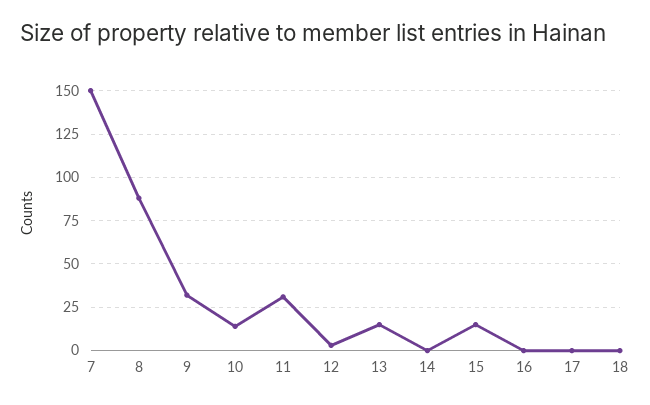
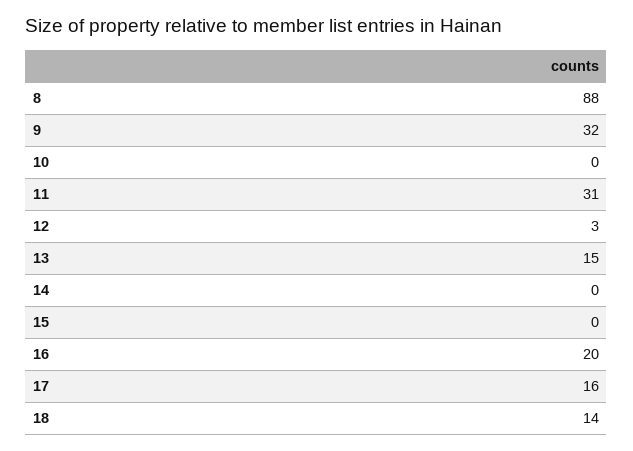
  {
-   "7": 150,
    "8": 88,
    "9": 32,
-   "10": 15,
+   "10": 0,
    "11": 31,
    "12": 3,
    "13": 15,
    "14": 0,
-   "15": 15,
+   "15": 0,
-   "16": 0,
+   "16": 20,
-   "17": 0,
+   "17": 16,
-   "18": 0
+   "18": 14
  }

